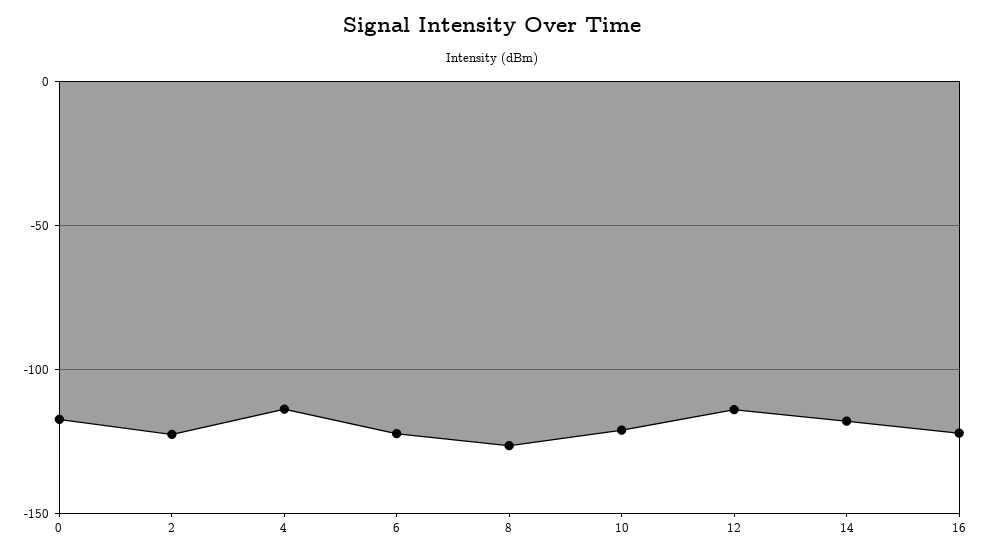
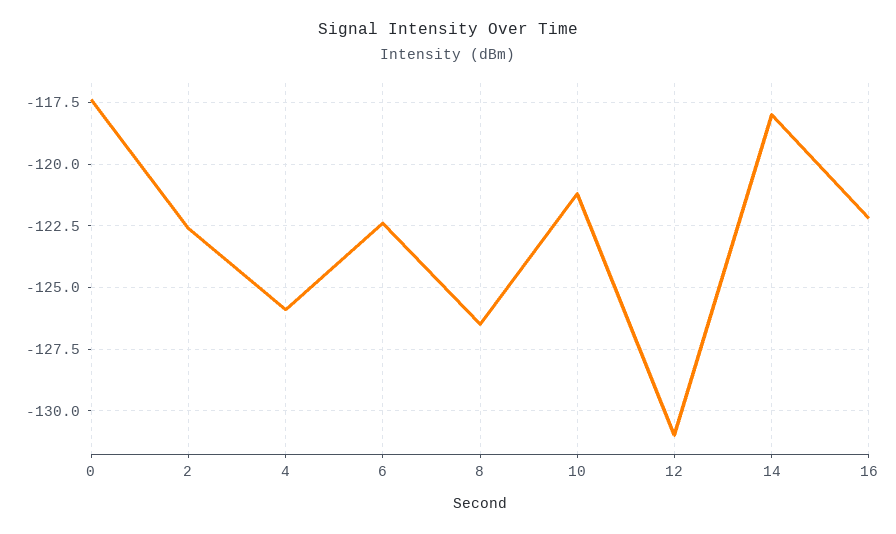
  {
    "0": -117.5,
    "2": -122.5,
-   "4": -115,
+   "4": -126,
    "6": -122.5,
    "8": -126.5,
    "10": -121,
-   "12": -115,
+   "12": -131,
    "14": -118,
    "16": -122
  }

